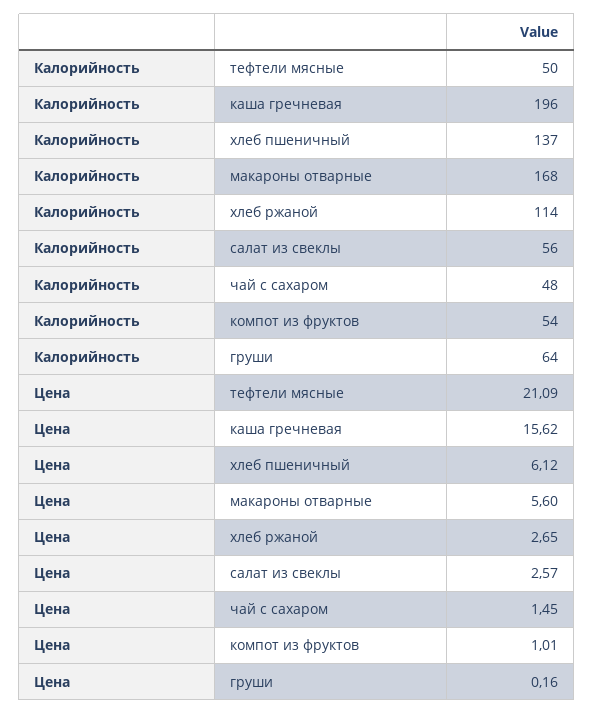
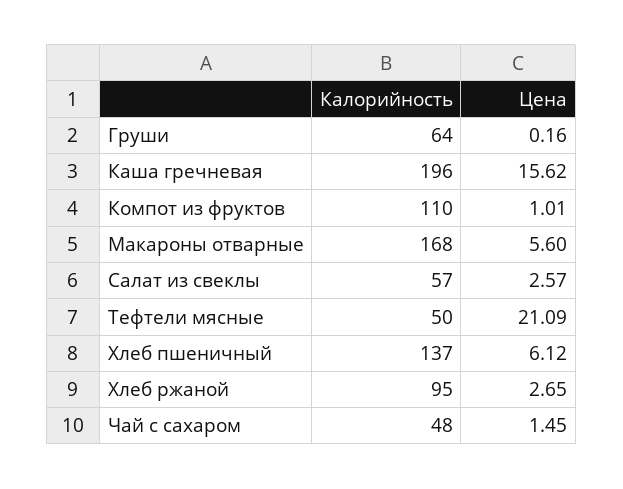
  {
    "Калорийность": {
      "тефтели мясные": 50,
      "каша гречневая": 196,
      "хлеб пшеничный": 137,
      "макароны отварные": 168,
-     "хлеб ржаной": 114,
+     "хлеб ржаной": 95,
-     "салат из свеклы": 56,
+     "салат из свеклы": 57,
      "чай с сахаром": 48,
-     "компот из фруктов": 54,
+     "компот из фруктов": 110,
      "груши": 64
    },
    "Цена": {
      "тефтели мясные": 21.09,
      "каша гречневая": 15.62,
      "хлеб пшеничный": 6.12,
      "макароны отварные": 5.6,
      "хлеб ржаной": 2.65,
      "салат из свеклы": 2.57,
      "чай с сахаром": 1.45,
      "компот из фруктов": 1.01,
      "груши": 0.16
    }
  }

